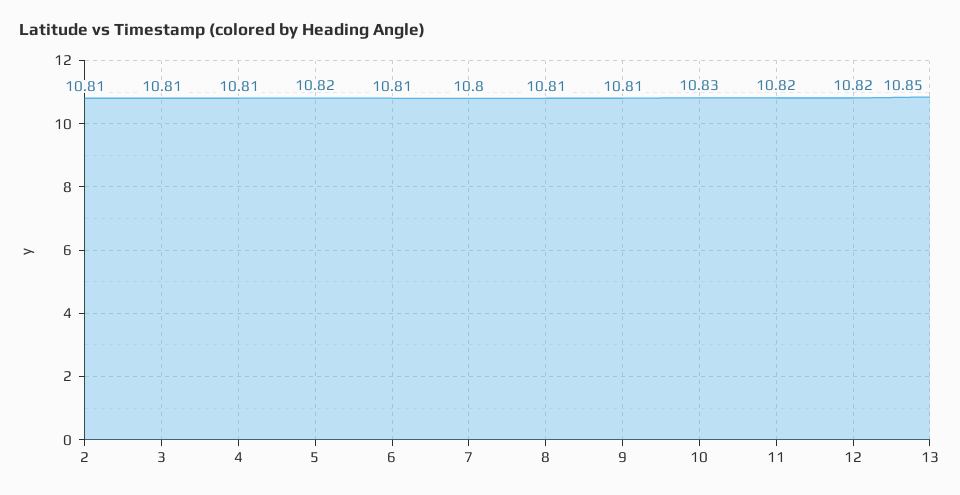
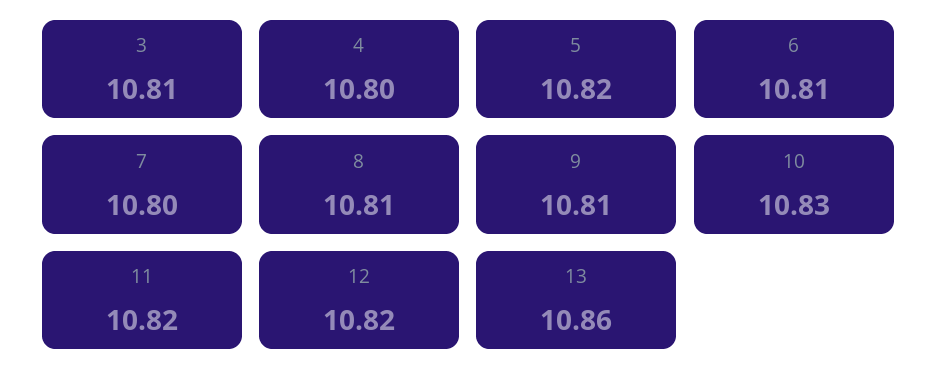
  {
-   "2": 10.81,
    "3": 10.81,
-   "4": 10.81,
+   "4": 10.8,
    "5": 10.82,
    "6": 10.81,
    "7": 10.8,
    "8": 10.81,
    "9": 10.81,
    "10": 10.83,
    "11": 10.82,
    "12": 10.82,
-   "13": 10.85
+   "13": 10.86
  }

